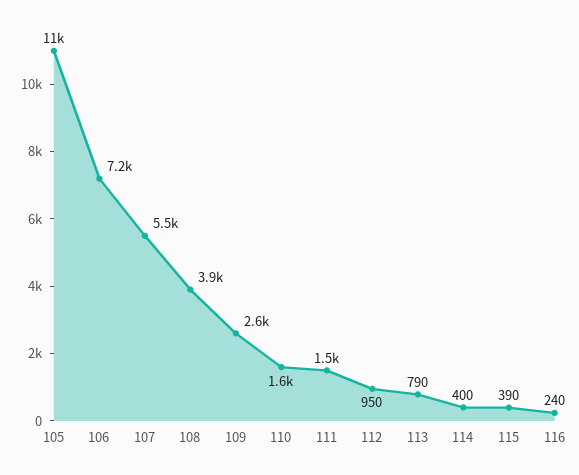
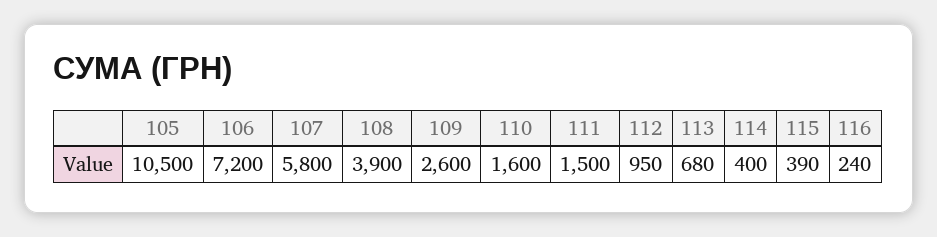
  {
    "105": 10500,
    "106": 7200,
-   "107": 5500,
+   "107": 5800,
    "108": 3900,
    "109": 2600,
    "110": 1600,
    "111": 1500,
    "112": 950,
-   "113": 790,
+   "113": 680,
    "114": 400,
    "115": 390,
    "116": 240
  }

